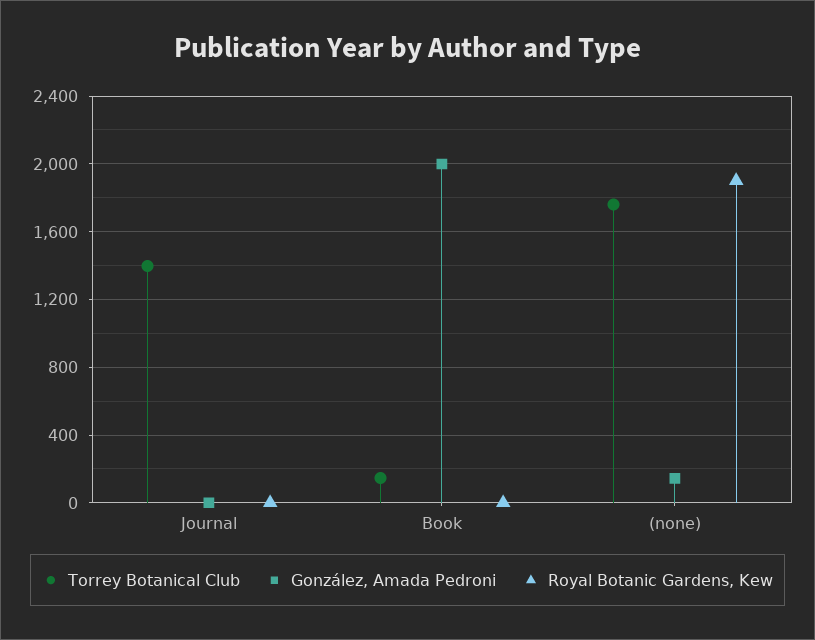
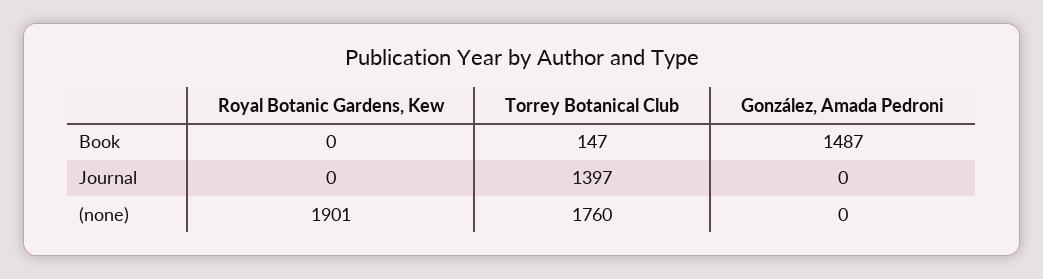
  {
    "Torrey Botanical Club": {
      "Journal": 1397,
      "Book": 147,
      "(none)": 1760
    },
    "González, Amada Pedroni": {
      "Journal": 0,
-     "Book": 2000,
+     "Book": 1487,
-     "(none)": 150
+     "(none)": 0
    },
    "Royal Botanic Gardens, Kew": {
      "Journal": 0,
      "Book": 0,
      "(none)": 1901
    }
  }

